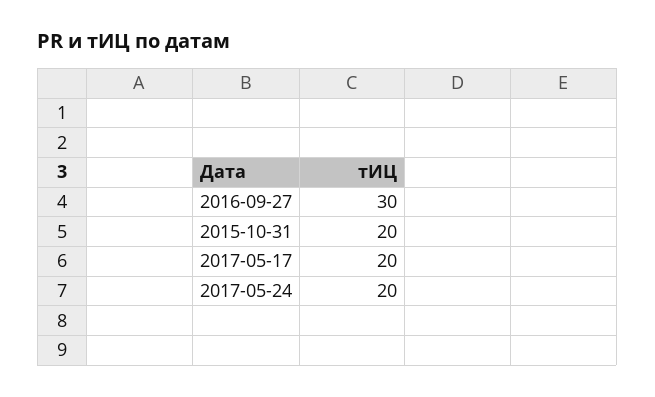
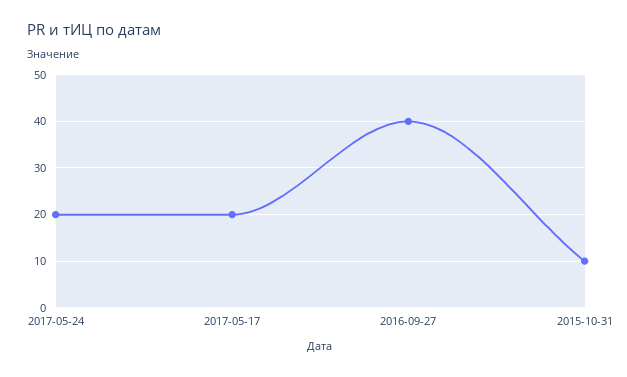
  {
-   "2016-09-27": 30,
+   "2016-09-27": 40,
-   "2015-10-31": 20,
+   "2015-10-31": 10,
    "2017-05-17": 20,
    "2017-05-24": 20
  }

